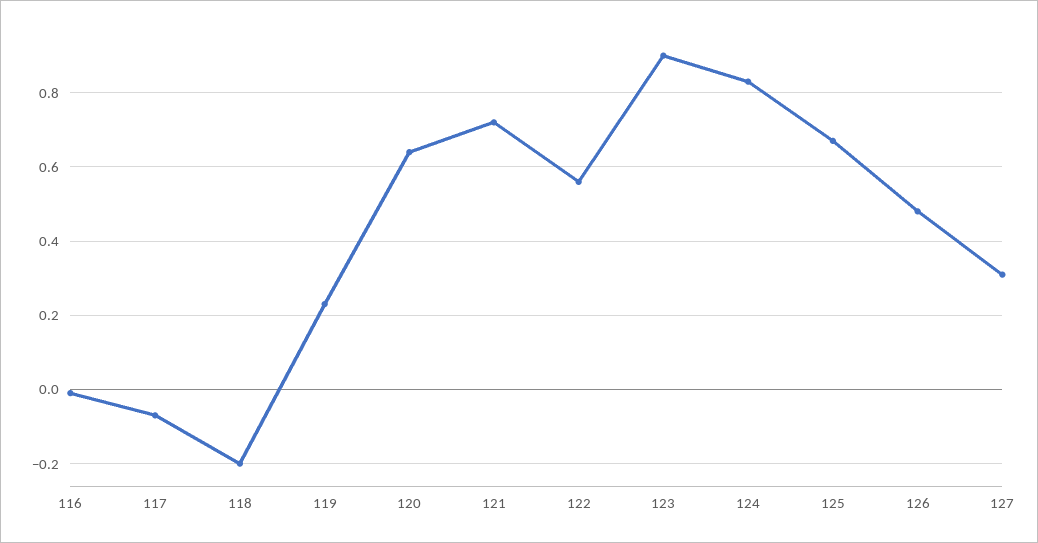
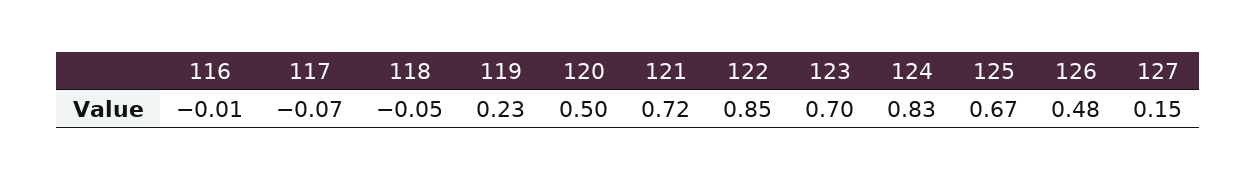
  {
    "116": -0.01,
    "117": -0.07,
-   "118": -0.2,
+   "118": -0.05,
    "119": 0.23,
-   "120": 0.65,
+   "120": 0.5,
    "121": 0.72,
-   "122": 0.55,
+   "122": 0.85,
-   "123": 0.9,
+   "123": 0.7,
    "124": 0.83,
    "125": 0.67,
    "126": 0.48,
-   "127": 0.3
+   "127": 0.15
  }

